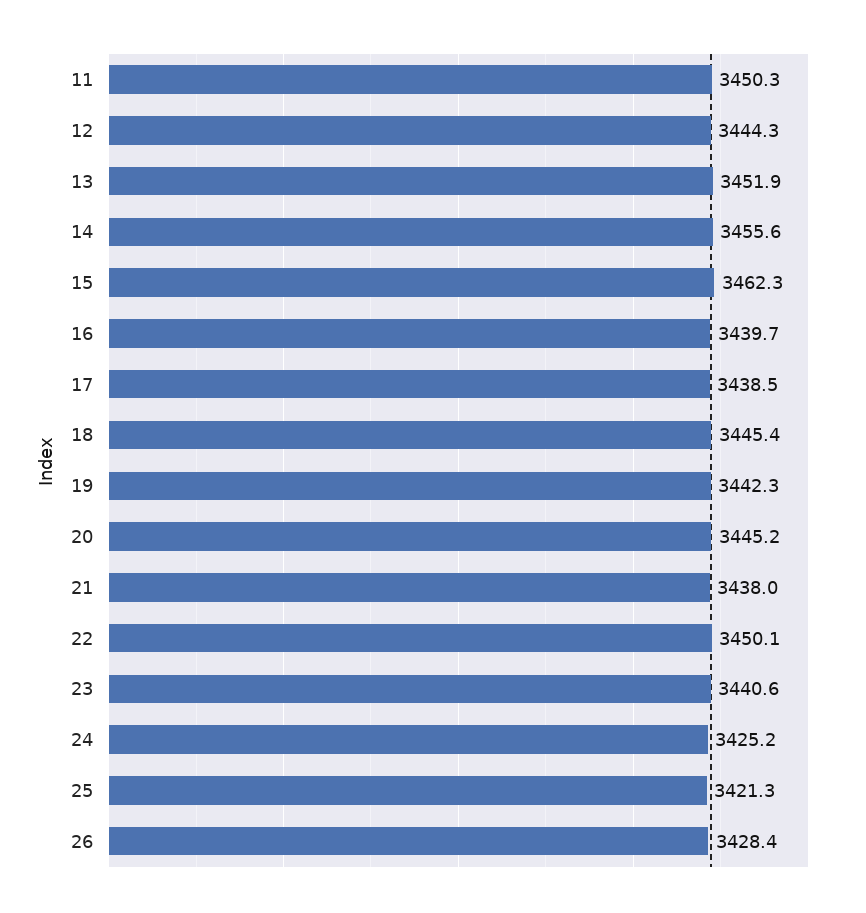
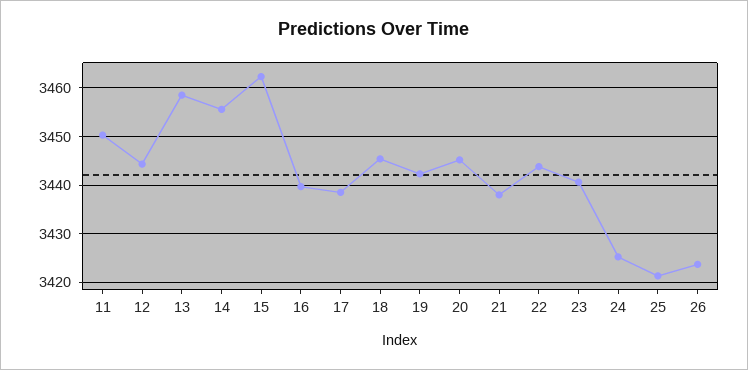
  {
    "11": 3450.3,
    "12": 3444.3,
-   "13": 3451.9,
+   "13": 3458,
    "14": 3455.6,
    "15": 3462.3,
    "16": 3439.7,
    "17": 3438.5,
    "18": 3445.4,
    "19": 3442.3,
    "20": 3445.2,
    "21": 3438,
-   "22": 3450.1,
+   "22": 3444,
    "23": 3440.6,
    "24": 3425.2,
    "25": 3421.3,
-   "26": 3428.4
+   "26": 3424
  }

